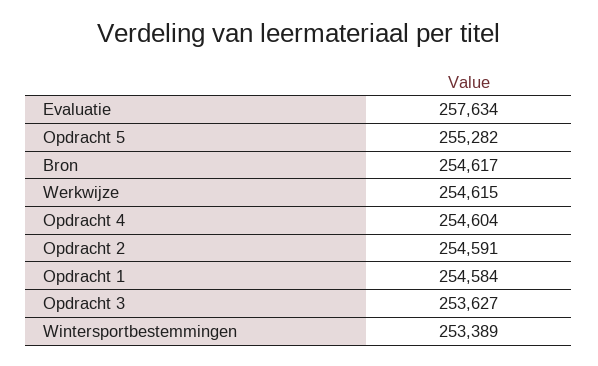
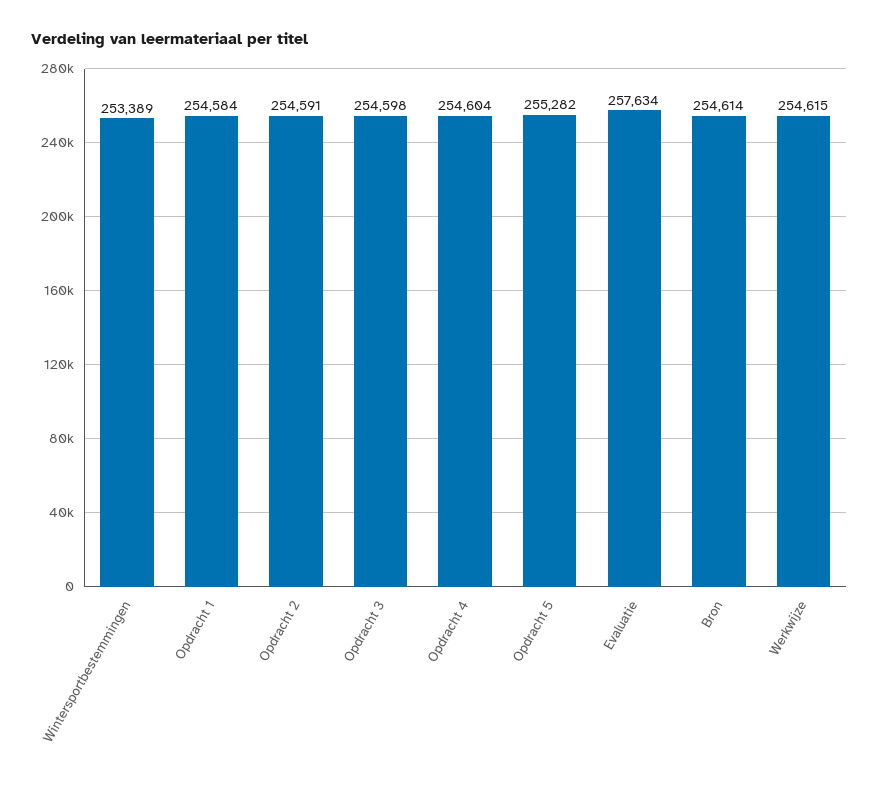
  {
    "Evaluatie": 257634,
    "Opdracht 5": 255282,
-   "Bron": 254617,
+   "Bron": 254614,
    "Werkwijze": 254615,
    "Opdracht 4": 254604,
    "Opdracht 2": 254591,
    "Opdracht 1": 254584,
-   "Opdracht 3": 253627,
+   "Opdracht 3": 254598,
    "Wintersportbestemmingen": 253389
  }

